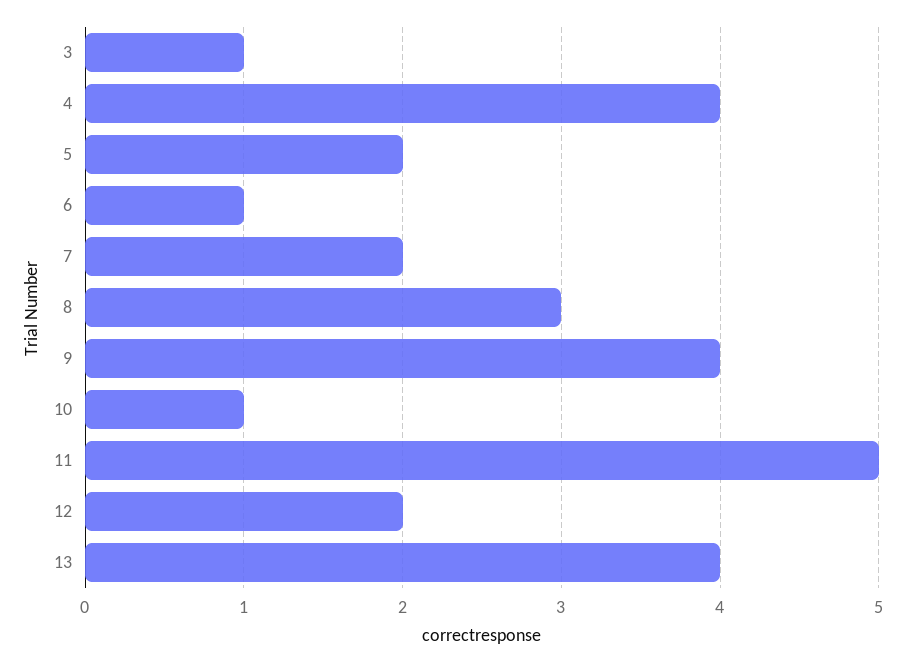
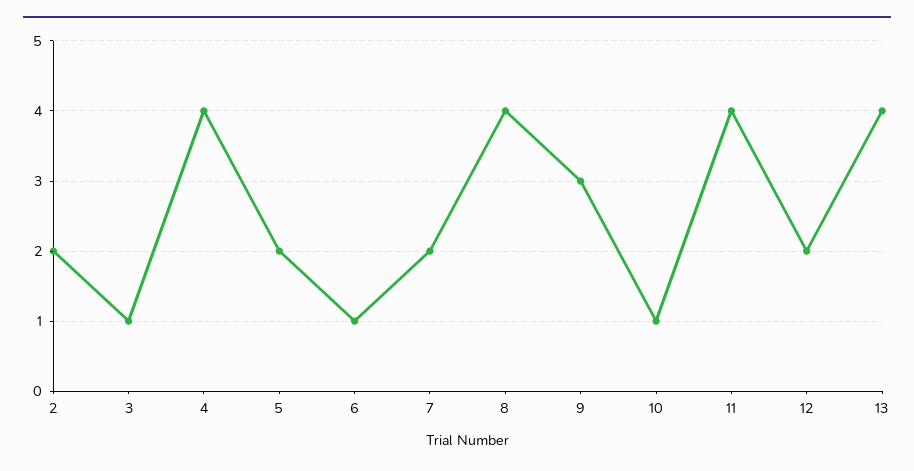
  {
    "3": 1,
    "4": 4,
    "5": 2,
    "6": 1,
    "7": 2,
-   "8": 3,
+   "8": 4,
-   "9": 4,
+   "9": 3,
    "10": 1,
-   "11": 5,
+   "11": 4,
    "12": 2,
-   "13": 4
+   "13": 4,
+   "2": 2
  }

